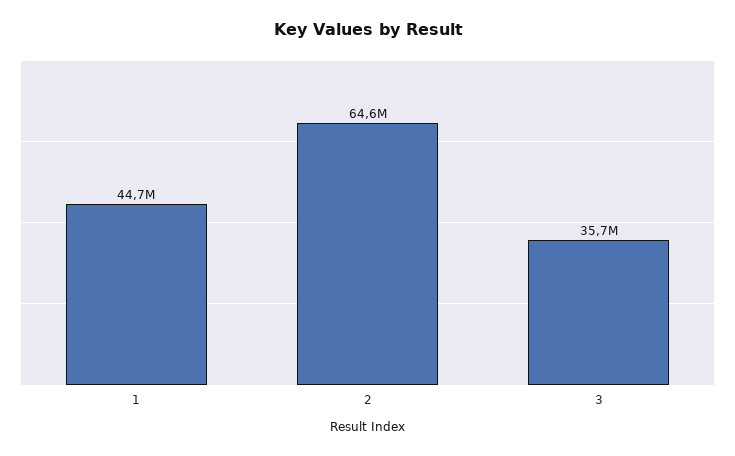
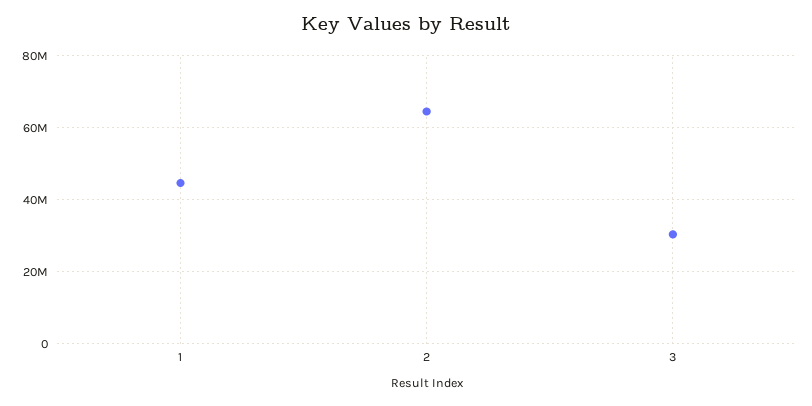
  {
    "1": 44700000,
    "2": 64600000,
-   "3": 35700000
+   "3": 30000000
  }

